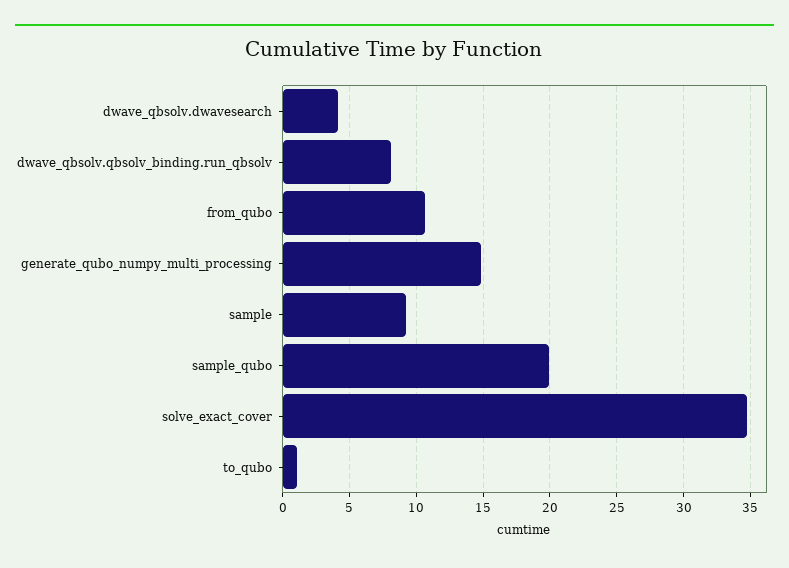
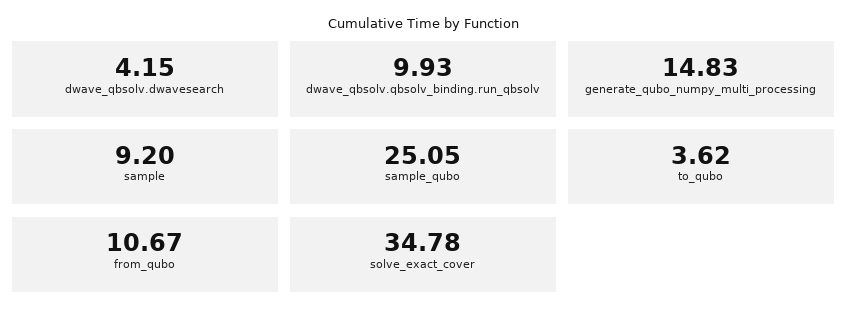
  {
    "dwave_qbsolv.dwavesearch": 4.15,
-   "dwave_qbsolv.qbsolv_binding.run_qbsolv": 8,
+   "dwave_qbsolv.qbsolv_binding.run_qbsolv": 9.93,
    "from_qubo": 10.67,
    "generate_qubo_numpy_multi_processing": 14.83,
    "sample": 9.2,
-   "sample_qubo": 20,
+   "sample_qubo": 25.05,
    "solve_exact_cover": 34.78,
-   "to_qubo": 1
+   "to_qubo": 3.62
  }

